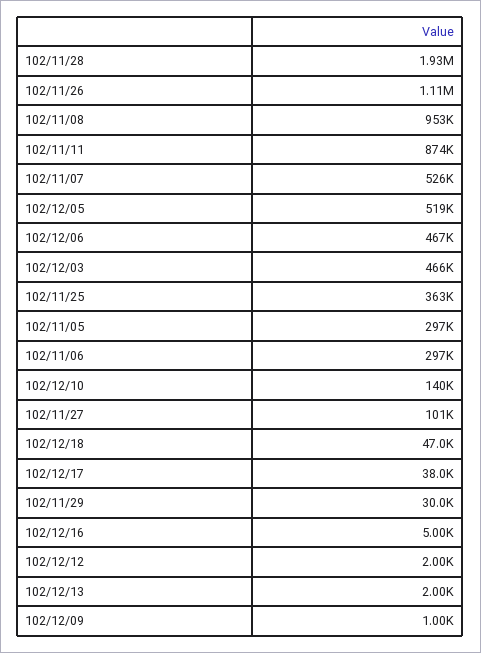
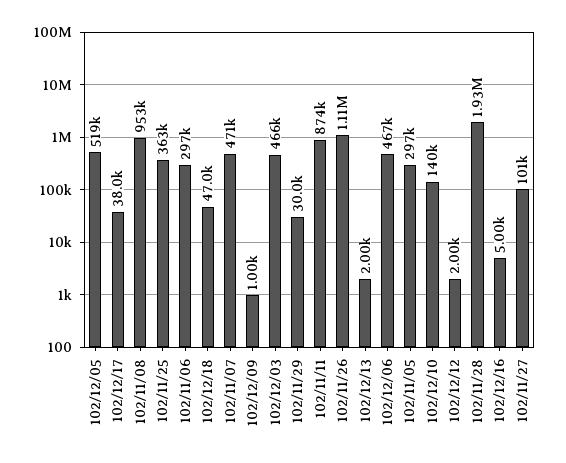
  {
    "102/11/28": 1930000,
    "102/11/26": 1110000,
    "102/11/08": 953000,
    "102/11/11": 874000,
-   "102/11/07": 526000,
+   "102/11/07": 471000,
    "102/12/05": 519000,
    "102/12/06": 467000,
    "102/12/03": 466000,
    "102/11/25": 363000,
    "102/11/05": 297000,
    "102/11/06": 297000,
    "102/12/10": 140000,
    "102/11/27": 101000,
    "102/12/18": 47000,
    "102/12/17": 38000,
    "102/11/29": 30000,
    "102/12/16": 5000,
    "102/12/12": 2000,
    "102/12/13": 2000,
    "102/12/09": 1000
  }

